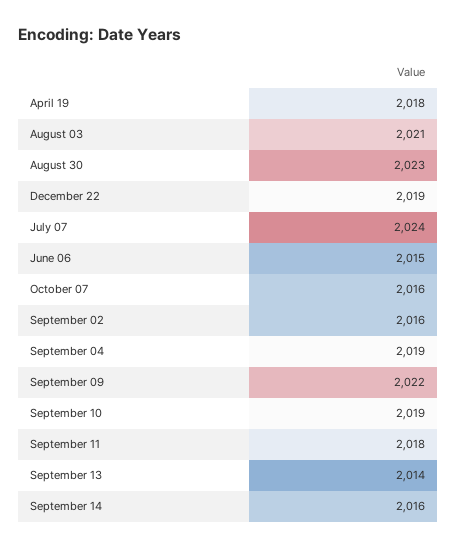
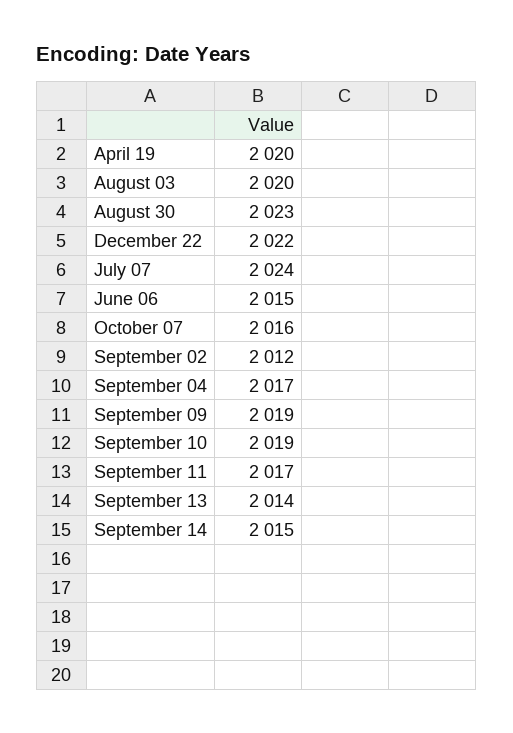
  {
-   "April 19": 2018,
+   "April 19": 2020,
-   "August 03": 2021,
+   "August 03": 2020,
    "August 30": 2023,
-   "December 22": 2019,
+   "December 22": 2022,
    "July 07": 2024,
    "June 06": 2015,
    "October 07": 2016,
-   "September 02": 2016,
+   "September 02": 2012,
-   "September 04": 2019,
+   "September 04": 2017,
-   "September 09": 2022,
+   "September 09": 2019,
    "September 10": 2019,
-   "September 11": 2018,
+   "September 11": 2017,
    "September 13": 2014,
-   "September 14": 2016
+   "September 14": 2015
  }

